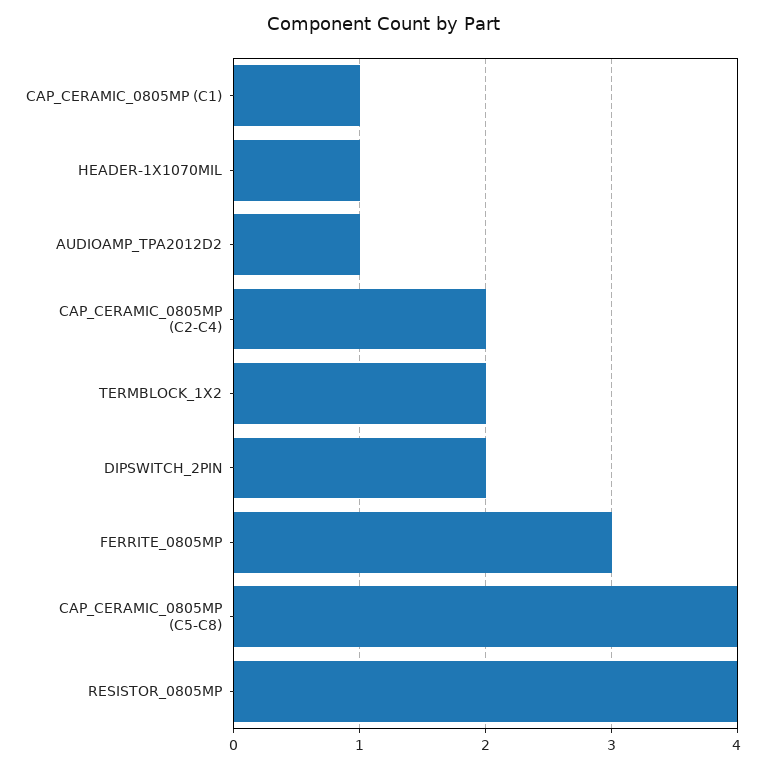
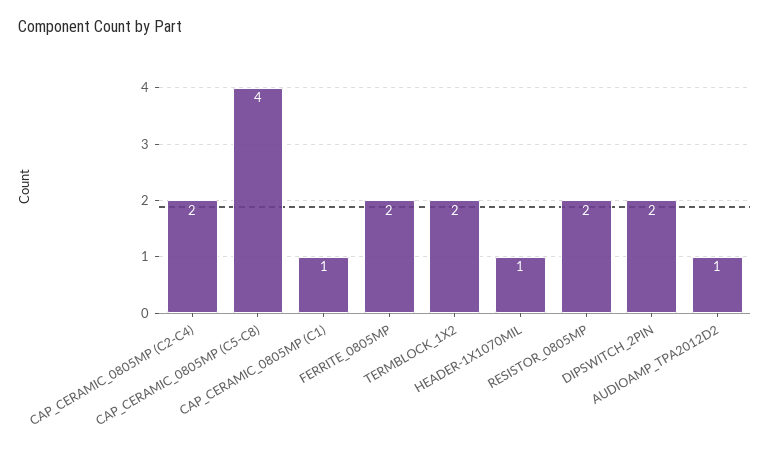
  {
    "CAP_CERAMIC_0805MP (C1)": 1,
    "HEADER-1X1070MIL": 1,
    "AUDIOAMP_TPA2012D2": 1,
    "CAP_CERAMIC_0805MP (C2-C4)": 2,
    "TERMBLOCK_1X2": 2,
    "DIPSWITCH_2PIN": 2,
-   "FERRITE_0805MP": 3,
+   "FERRITE_0805MP": 2,
    "CAP_CERAMIC_0805MP (C5-C8)": 4,
-   "RESISTOR_0805MP": 4
+   "RESISTOR_0805MP": 2
  }

